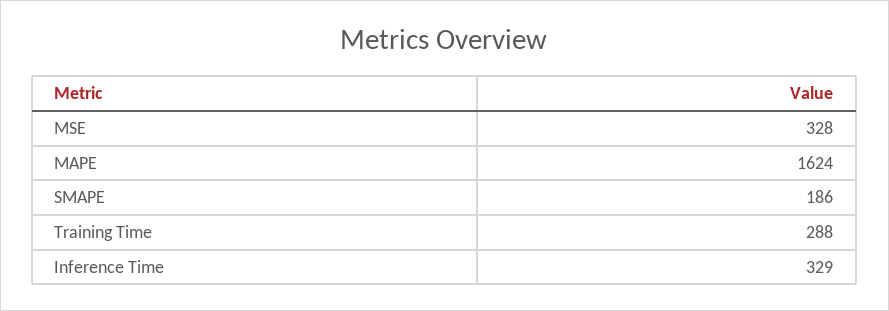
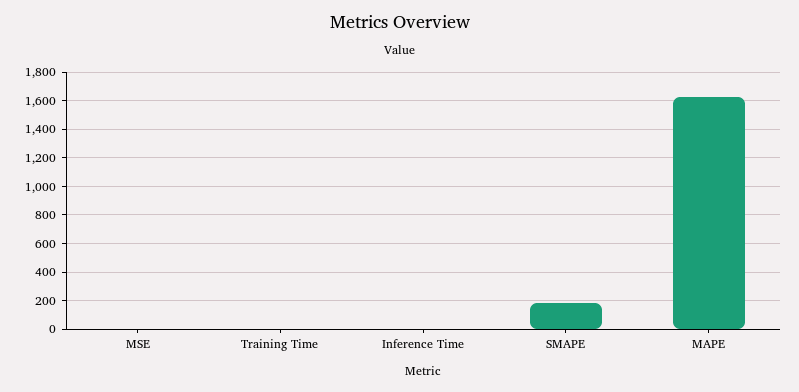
  {
-   "MSE": 328,
+   "MSE": 0,
    "MAPE": 1624,
    "SMAPE": 186,
-   "Training Time": 288,
+   "Training Time": 0,
-   "Inference Time": 329
+   "Inference Time": 0
  }

